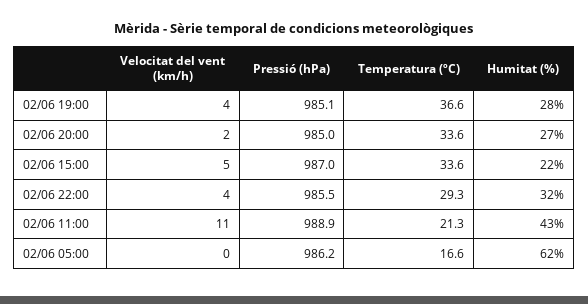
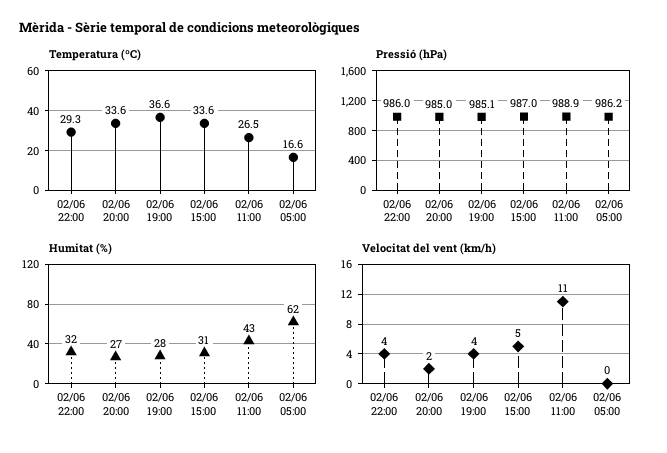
  {
    "Velocitat del vent (km/h)": {
      "02/06 19:00": 4,
      "02/06 20:00": 2,
      "02/06 15:00": 5,
      "02/06 22:00": 4,
      "02/06 11:00": 11,
      "02/06 05:00": 0
    },
    "Pressió (hPa)": {
      "02/06 19:00": 985.1,
      "02/06 20:00": 985,
      "02/06 15:00": 987,
-     "02/06 22:00": 985.5,
+     "02/06 22:00": 986,
      "02/06 11:00": 988.9,
      "02/06 05:00": 986.2
    },
    "Temperatura (ºC)": {
      "02/06 19:00": 36.6,
      "02/06 20:00": 33.6,
      "02/06 15:00": 33.6,
      "02/06 22:00": 29.3,
-     "02/06 11:00": 21.3,
+     "02/06 11:00": 26.5,
      "02/06 05:00": 16.6
    },
    "Humitat (%)": {
      "02/06 19:00": 28,
      "02/06 20:00": 27,
-     "02/06 15:00": 22,
+     "02/06 15:00": 31,
      "02/06 22:00": 32,
      "02/06 11:00": 43,
      "02/06 05:00": 62
    }
  }

